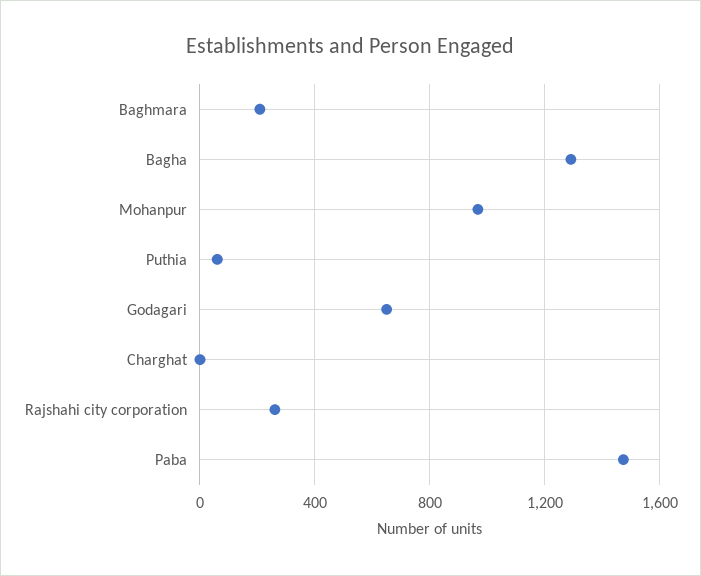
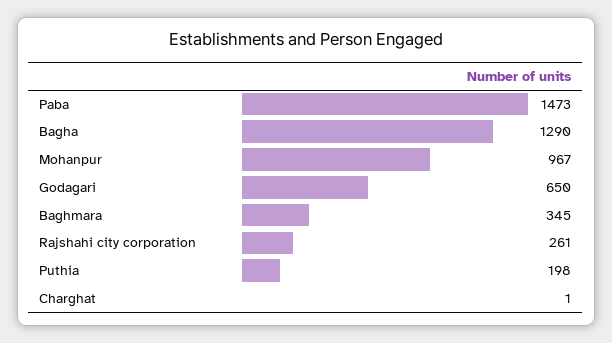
  {
-   "Baghmara": 200,
+   "Baghmara": 345,
    "Bagha": 1290,
    "Mohanpur": 967,
-   "Puthia": 50,
+   "Puthia": 198,
    "Godagari": 650,
    "Charghat": 1,
    "Rajshahi city corporation": 261,
    "Paba": 1473
  }

